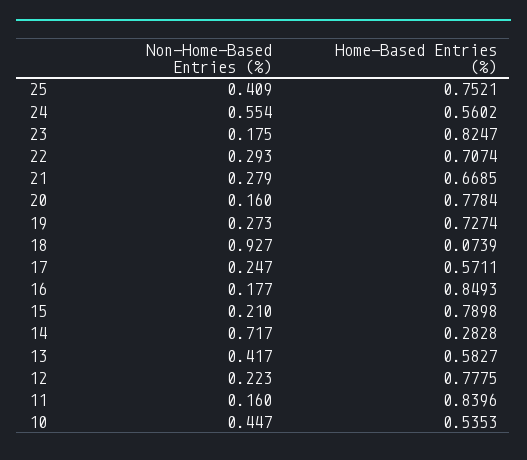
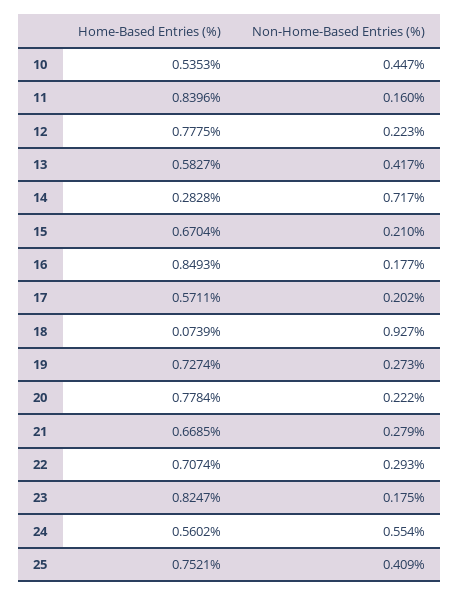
  {
    "Non-Home-Based Entries (%)": {
      "25": 0.409,
      "24": 0.554,
      "23": 0.175,
      "22": 0.293,
      "21": 0.279,
-     "20": 0.16,
+     "20": 0.222,
      "19": 0.273,
      "18": 0.927,
-     "17": 0.247,
+     "17": 0.202,
      "16": 0.177,
      "15": 0.21,
      "14": 0.717,
      "13": 0.417,
      "12": 0.223,
      "11": 0.16,
      "10": 0.447
    },
    "Home-Based Entries (%)": {
      "25": 0.7521,
      "24": 0.5602,
      "23": 0.8247,
      "22": 0.7074,
      "21": 0.6685,
      "20": 0.7784,
      "19": 0.7274,
      "18": 0.0739,
      "17": 0.5711,
      "16": 0.8493,
-     "15": 0.7898,
+     "15": 0.6704,
      "14": 0.2828,
      "13": 0.5827,
      "12": 0.7775,
      "11": 0.8396,
      "10": 0.5353
    }
  }

